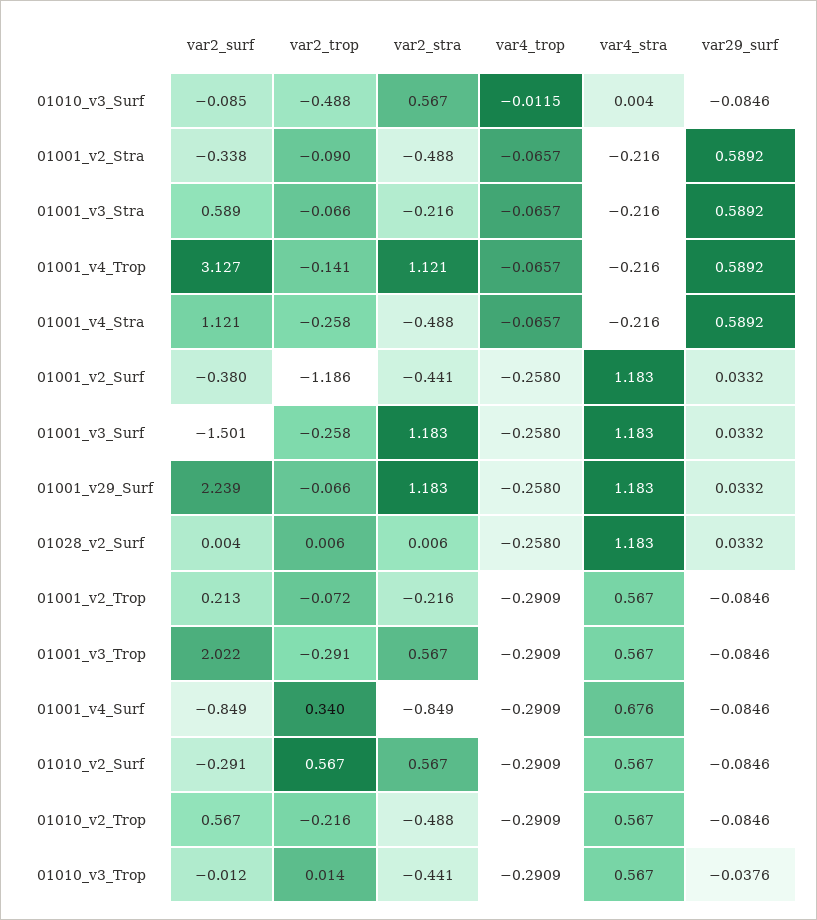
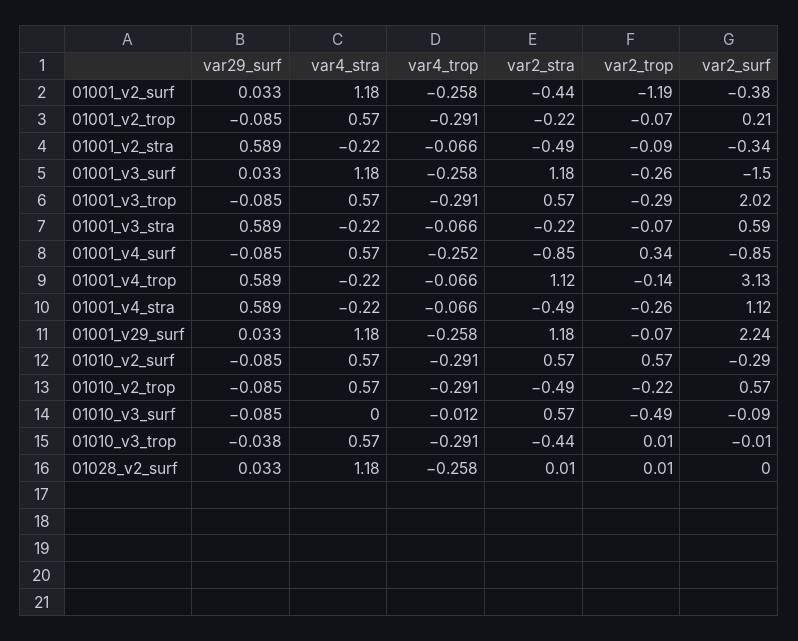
  {
    "var2_surf": {
      "01010_v3_Surf": -0.085,
      "01001_v2_Stra": -0.338,
      "01001_v3_Stra": 0.589,
      "01001_v4_Trop": 3.127,
      "01001_v4_Stra": 1.121,
      "01001_v2_Surf": -0.38,
      "01001_v3_Surf": -1.501,
      "01001_v29_Surf": 2.239,
      "01028_v2_Surf": 0.004,
      "01001_v2_Trop": 0.213,
      "01001_v3_Trop": 2.022,
      "01001_v4_Surf": -0.849,
      "01010_v2_Surf": -0.291,
      "01010_v2_Trop": 0.567,
      "01010_v3_Trop": -0.012
    },
    "var2_trop": {
      "01010_v3_Surf": -0.488,
      "01001_v2_Stra": -0.09,
      "01001_v3_Stra": -0.066,
      "01001_v4_Trop": -0.141,
      "01001_v4_Stra": -0.258,
      "01001_v2_Surf": -1.186,
      "01001_v3_Surf": -0.258,
      "01001_v29_Surf": -0.066,
      "01028_v2_Surf": 0.006,
      "01001_v2_Trop": -0.072,
      "01001_v3_Trop": -0.291,
      "01001_v4_Surf": 0.34,
      "01010_v2_Surf": 0.567,
      "01010_v2_Trop": -0.216,
      "01010_v3_Trop": 0.014
    },
    "var2_stra": {
      "01010_v3_Surf": 0.567,
      "01001_v2_Stra": -0.488,
      "01001_v3_Stra": -0.216,
      "01001_v4_Trop": 1.121,
      "01001_v4_Stra": -0.488,
      "01001_v2_Surf": -0.441,
      "01001_v3_Surf": 1.183,
      "01001_v29_Surf": 1.183,
      "01028_v2_Surf": 0.006,
      "01001_v2_Trop": -0.216,
      "01001_v3_Trop": 0.567,
      "01001_v4_Surf": -0.849,
      "01010_v2_Surf": 0.567,
      "01010_v2_Trop": -0.488,
      "01010_v3_Trop": -0.441
    },
    "var4_trop": {
      "01010_v3_Surf": -0.0115,
      "01001_v2_Stra": -0.0657,
      "01001_v3_Stra": -0.0657,
      "01001_v4_Trop": -0.0657,
      "01001_v4_Stra": -0.0657,
      "01001_v2_Surf": -0.258,
      "01001_v3_Surf": -0.258,
      "01001_v29_Surf": -0.258,
      "01028_v2_Surf": -0.258,
      "01001_v2_Trop": -0.2909,
      "01001_v3_Trop": -0.2909,
-     "01001_v4_Surf": -0.2909,
+     "01001_v4_Surf": -0.252,
      "01010_v2_Surf": -0.2909,
      "01010_v2_Trop": -0.2909,
      "01010_v3_Trop": -0.2909
    },
    "var4_stra": {
      "01010_v3_Surf": 0.004,
      "01001_v2_Stra": -0.216,
      "01001_v3_Stra": -0.216,
      "01001_v4_Trop": -0.216,
      "01001_v4_Stra": -0.216,
      "01001_v2_Surf": 1.183,
      "01001_v3_Surf": 1.183,
      "01001_v29_Surf": 1.183,
      "01028_v2_Surf": 1.183,
      "01001_v2_Trop": 0.567,
      "01001_v3_Trop": 0.567,
-     "01001_v4_Surf": 0.676,
+     "01001_v4_Surf": 0.57,
      "01010_v2_Surf": 0.567,
      "01010_v2_Trop": 0.567,
      "01010_v3_Trop": 0.567
    },
    "var29_surf": {
      "01010_v3_Surf": -0.0846,
      "01001_v2_Stra": 0.5892,
      "01001_v3_Stra": 0.5892,
      "01001_v4_Trop": 0.5892,
      "01001_v4_Stra": 0.5892,
      "01001_v2_Surf": 0.0332,
      "01001_v3_Surf": 0.0332,
      "01001_v29_Surf": 0.0332,
      "01028_v2_Surf": 0.0332,
      "01001_v2_Trop": -0.0846,
      "01001_v3_Trop": -0.0846,
      "01001_v4_Surf": -0.0846,
      "01010_v2_Surf": -0.0846,
      "01010_v2_Trop": -0.0846,
      "01010_v3_Trop": -0.0376
    }
  }

